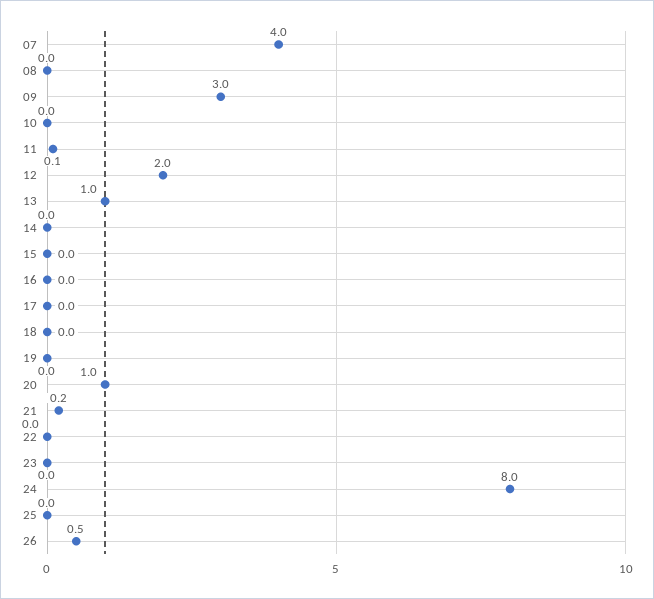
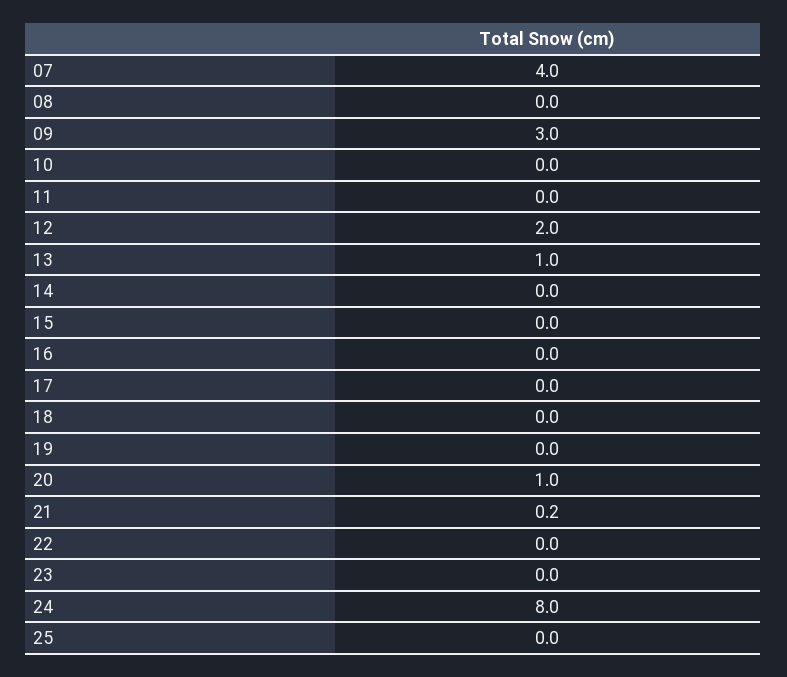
  {
    "07": 4,
    "08": 0,
    "09": 3,
    "10": 0,
-   "11": 0.1,
+   "11": 0,
    "12": 2,
    "13": 1,
    "14": 0,
    "15": 0,
    "16": 0,
    "17": 0,
    "18": 0,
    "19": 0,
    "20": 1,
    "21": 0.2,
    "22": 0,
    "23": 0,
    "24": 8,
-   "25": 0,
+   "25": 0
-   "26": 0.5
  }

